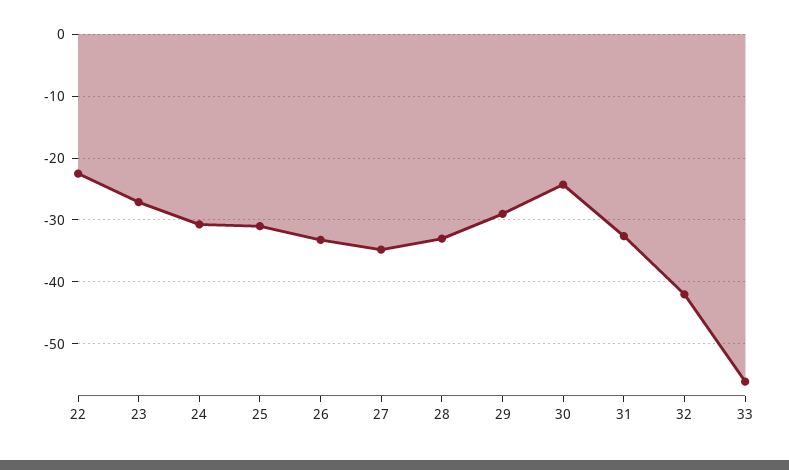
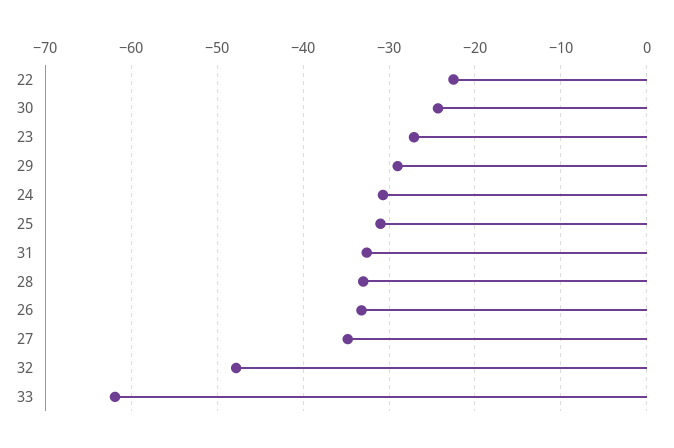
  {
    "22": -23,
    "23": -27,
    "24": -31,
    "25": -31,
    "26": -33,
    "27": -35,
    "28": -33,
    "29": -29,
    "30": -24,
    "31": -33,
-   "32": -42,
+   "32": -48,
-   "33": -56
+   "33": -62
  }

